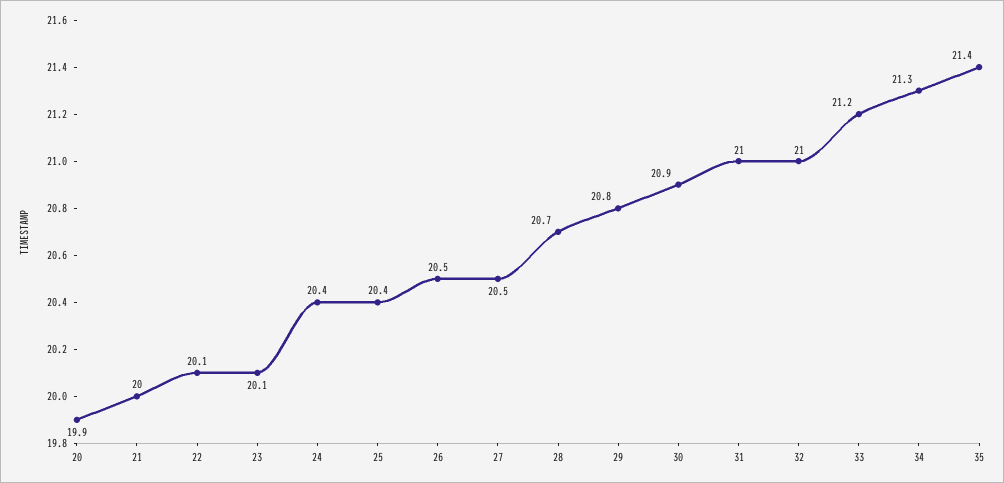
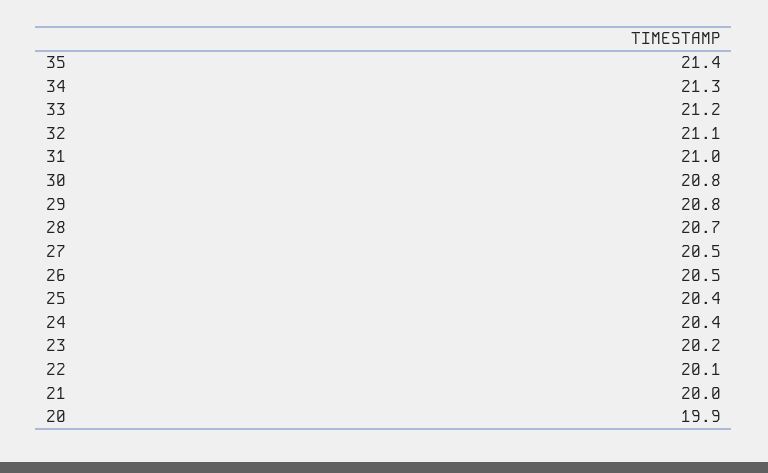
  {
    "20": 19.9,
    "21": 20,
    "22": 20.1,
-   "23": 20.1,
+   "23": 20.2,
    "24": 20.4,
    "25": 20.4,
    "26": 20.5,
    "27": 20.5,
    "28": 20.7,
    "29": 20.8,
-   "30": 20.9,
+   "30": 20.8,
    "31": 21,
-   "32": 21,
+   "32": 21.1,
    "33": 21.2,
    "34": 21.3,
    "35": 21.4
  }

